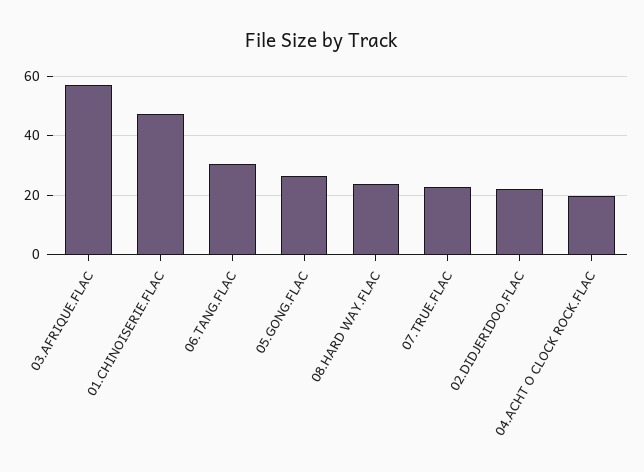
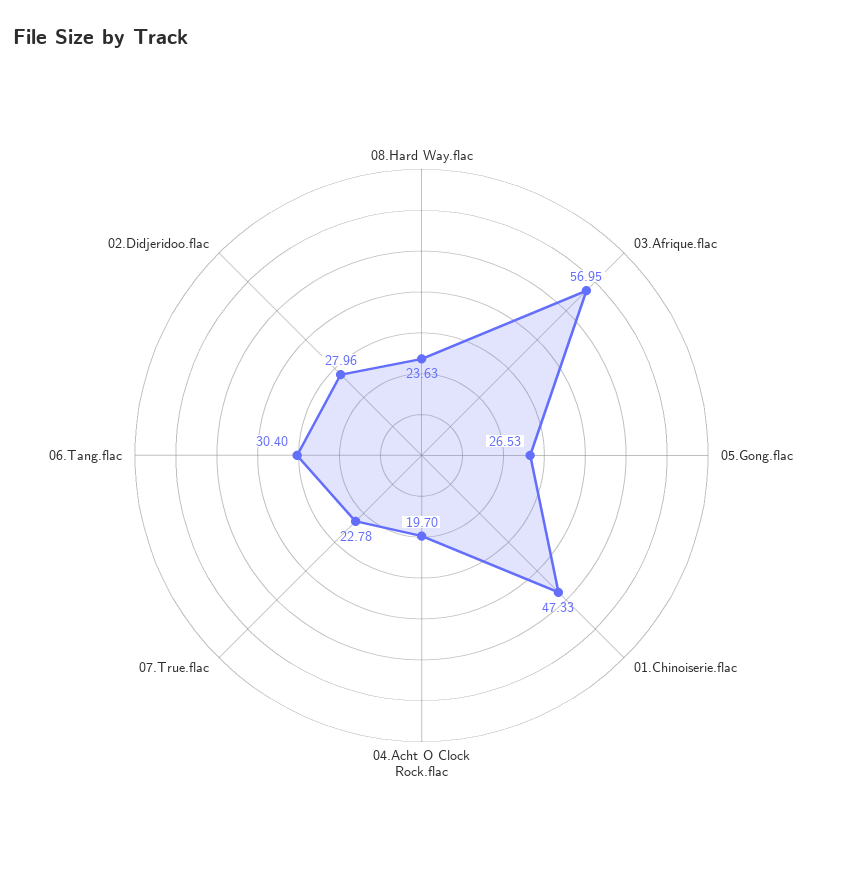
  {
    "03.AFRIQUE.FLAC": 56.95,
    "01.CHINOISERIE.FLAC": 47.33,
    "06.TANG.FLAC": 30.4,
    "05.GONG.FLAC": 26.53,
    "08.HARD WAY.FLAC": 23.63,
    "07.TRUE.FLAC": 22.78,
-   "02.DIDJERIDOO.FLAC": 22.5,
+   "02.DIDJERIDOO.FLAC": 27.96,
    "04.ACHT O CLOCK ROCK.FLAC": 19.7
  }

